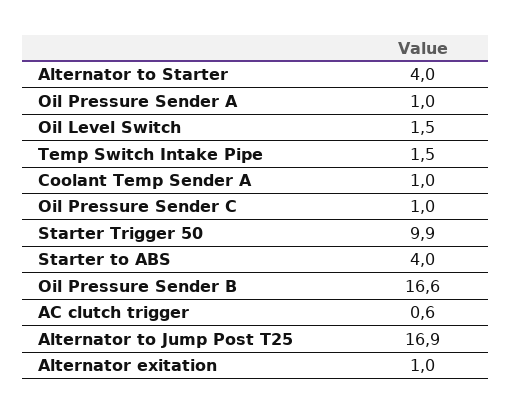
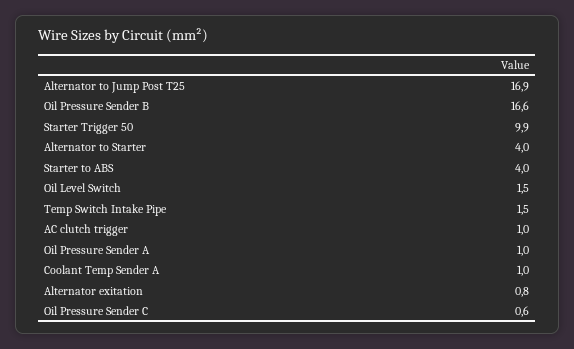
  {
    "Alternator to Starter": 4,
    "Oil Pressure Sender A": 1,
    "Oil Level Switch": 1.5,
    "Temp Switch Intake Pipe": 1.5,
    "Coolant Temp Sender A": 1,
-   "Oil Pressure Sender C": 1,
+   "Oil Pressure Sender C": 0.6,
    "Starter Trigger 50": 9.9,
    "Starter to ABS": 4,
    "Oil Pressure Sender B": 16.6,
-   "AC clutch trigger": 0.6,
+   "AC clutch trigger": 1,
    "Alternator to Jump Post T25": 16.9,
-   "Alternator exitation": 1
+   "Alternator exitation": 0.8
  }

